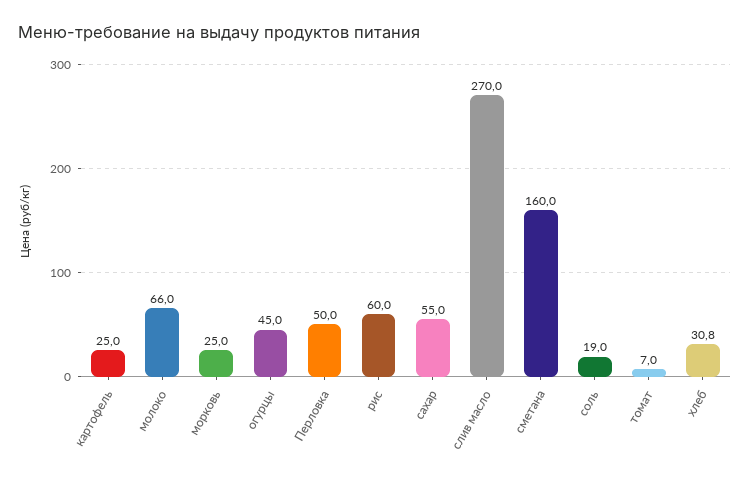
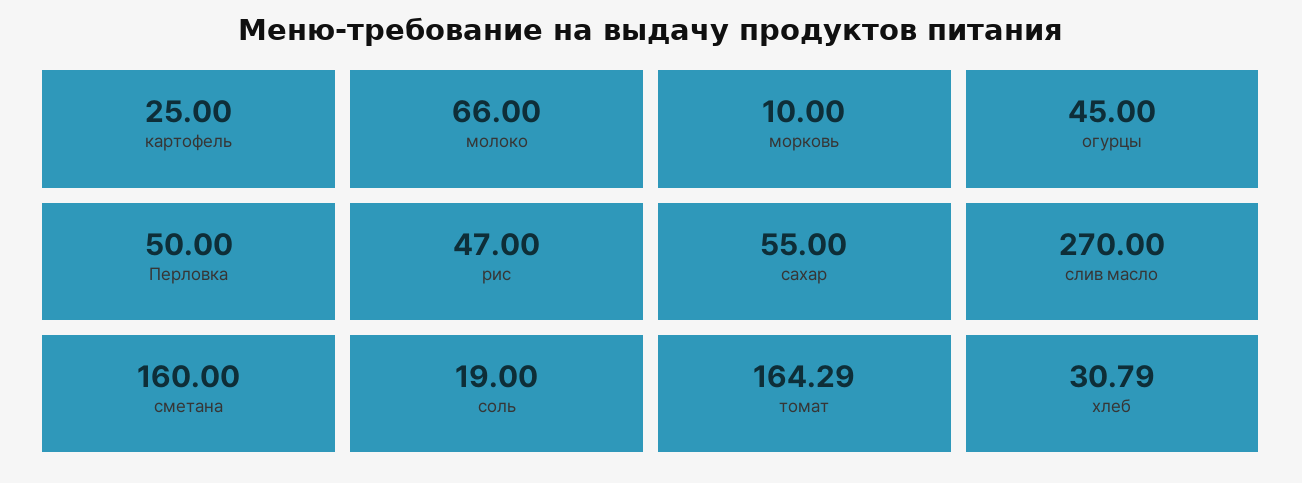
  {
    "картофель": 25,
    "молоко": 66,
-   "морковь": 25,
+   "морковь": 10,
    "огурцы": 45,
    "Перловка": 50,
-   "рис": 60,
+   "рис": 47,
    "сахар": 55,
    "слив масло": 270,
    "сметана": 160,
    "соль": 19,
-   "томат": 7,
+   "томат": 164.29,
    "хлеб": 30.79
  }

